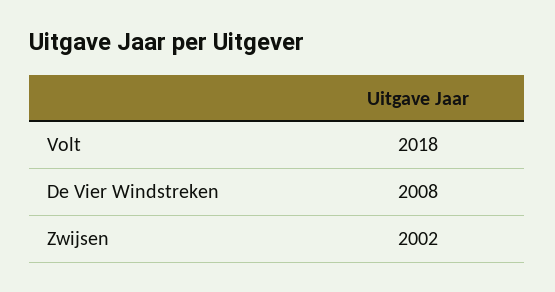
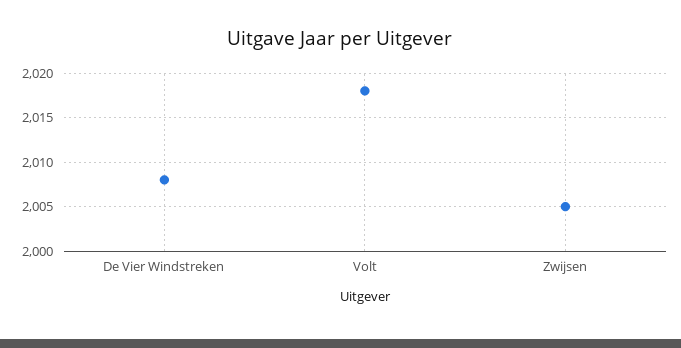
  {
    "Volt": 2018,
    "De Vier Windstreken": 2008,
-   "Zwijsen": 2002
+   "Zwijsen": 2005
  }

